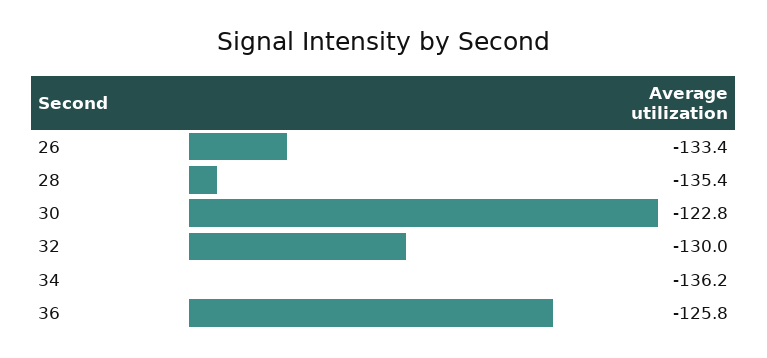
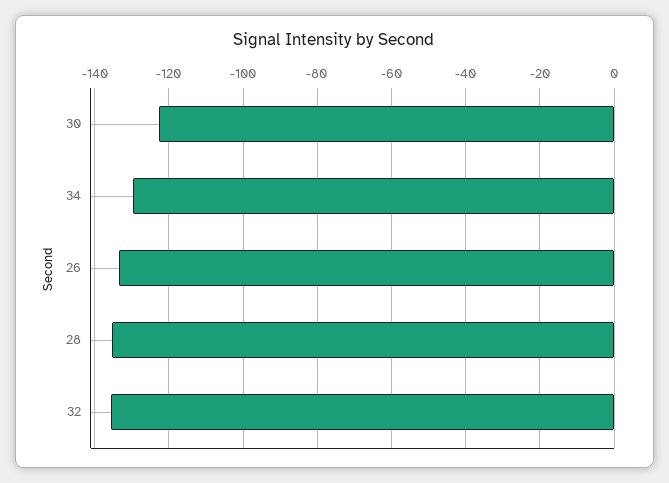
  {
    "26": -133.4,
    "28": -135.4,
    "30": -122.8,
-   "32": -130,
+   "32": -136,
-   "34": -136.2,
+   "34": -130
-   "36": -125.8
  }

